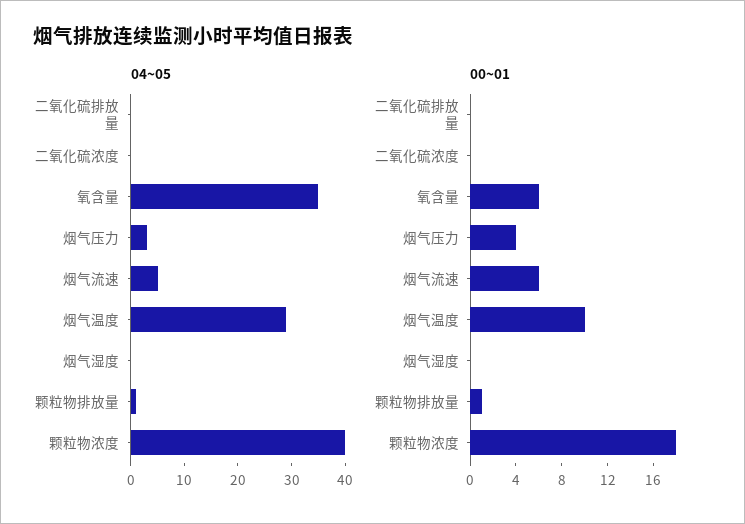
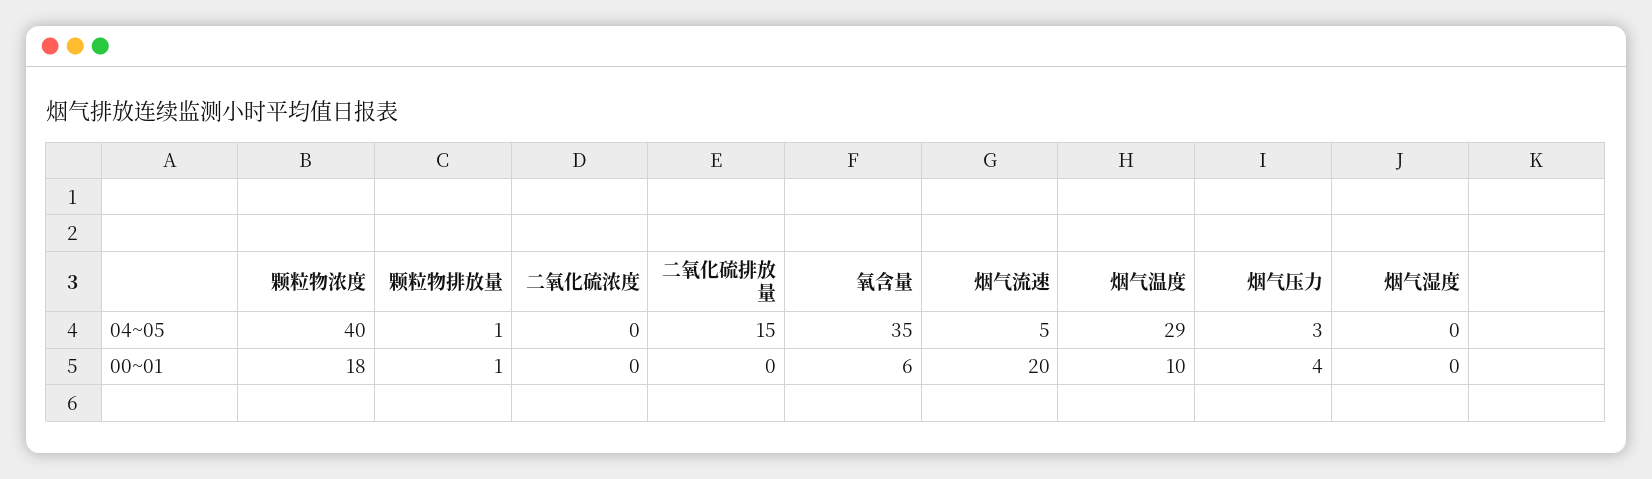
  {
    "04~05": {
-     "二氧化硫排放量": 0,
+     "二氧化硫排放量": 15,
      "二氧化硫浓度": 0,
      "氧含量": 35,
      "烟气压力": 3,
      "烟气流速": 5,
      "烟气温度": 29,
      "烟气湿度": 0,
      "颗粒物排放量": 1,
      "颗粒物浓度": 40
    },
    "00~01": {
      "二氧化硫排放量": 0,
      "二氧化硫浓度": 0,
      "氧含量": 6,
      "烟气压力": 4,
-     "烟气流速": 6,
+     "烟气流速": 20,
      "烟气温度": 10,
      "烟气湿度": 0,
      "颗粒物排放量": 1,
      "颗粒物浓度": 18
    }
  }

